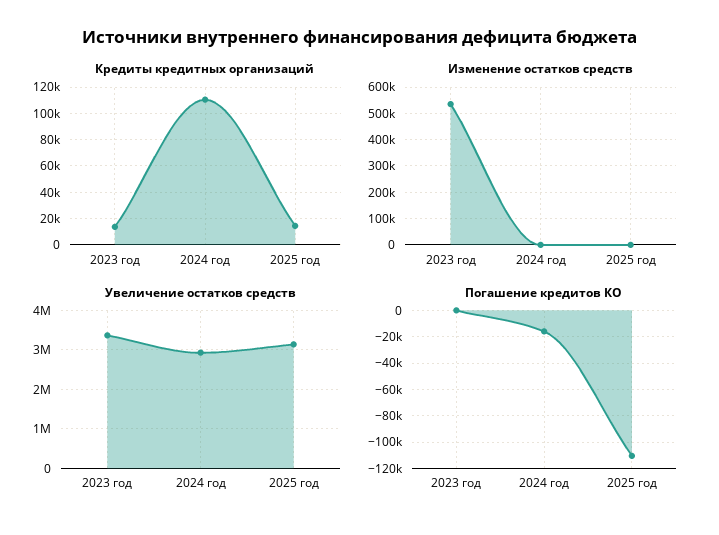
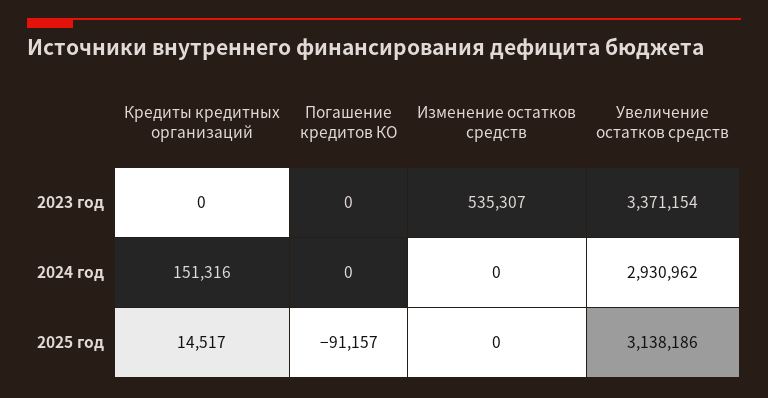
  {
    "Кредиты кредитных организаций": {
-     "2023 год": 15000,
+     "2023 год": 0,
-     "2024 год": 110000,
+     "2024 год": 151316,
      "2025 год": 14517
    },
    "Изменение остатков средств": {
      "2023 год": 535307,
      "2024 год": 0,
      "2025 год": 0
    },
    "Увеличение остатков средств": {
      "2023 год": 3371154,
      "2024 год": 2930962,
      "2025 год": 3138186
    },
    "Погашение кредитов КО": {
      "2023 год": 0,
-     "2024 год": -15000,
+     "2024 год": 0,
-     "2025 год": -110000
+     "2025 год": -91157
    }
  }

